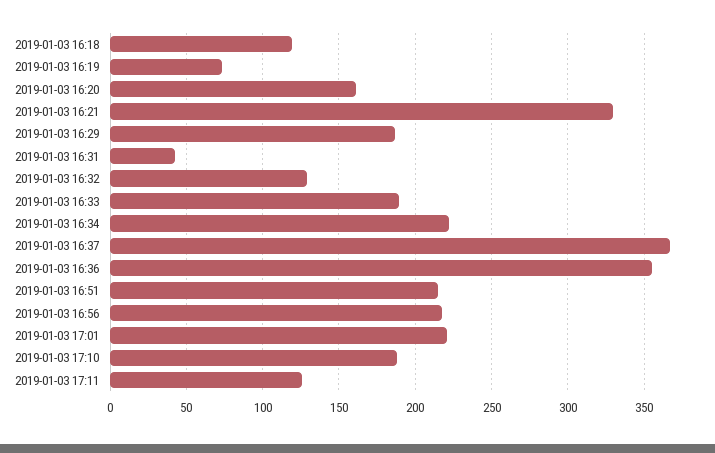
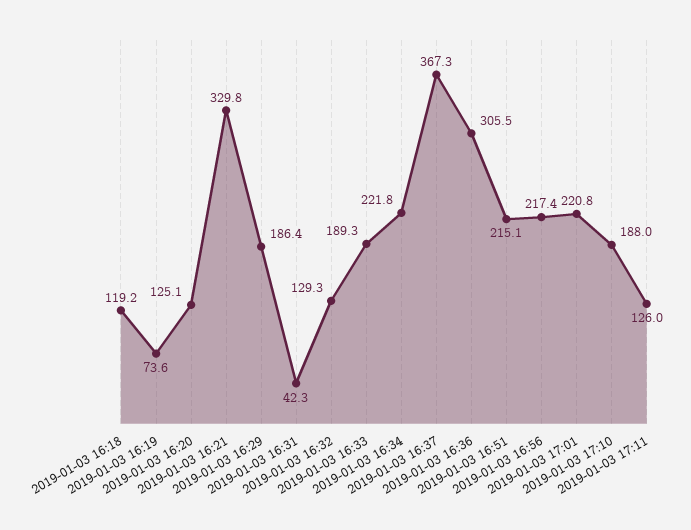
  {
    "2019-01-03 16:18": 119.2,
    "2019-01-03 16:19": 73.6,
-   "2019-01-03 16:20": 160,
+   "2019-01-03 16:20": 125.1,
    "2019-01-03 16:21": 329.8,
    "2019-01-03 16:29": 186.4,
    "2019-01-03 16:31": 42.3,
    "2019-01-03 16:32": 129.3,
    "2019-01-03 16:33": 189.3,
    "2019-01-03 16:34": 221.8,
    "2019-01-03 16:37": 367.3,
-   "2019-01-03 16:36": 355,
+   "2019-01-03 16:36": 305.5,
    "2019-01-03 16:51": 215.1,
    "2019-01-03 16:56": 217.4,
    "2019-01-03 17:01": 220.8,
    "2019-01-03 17:10": 188,
    "2019-01-03 17:11": 126
  }

